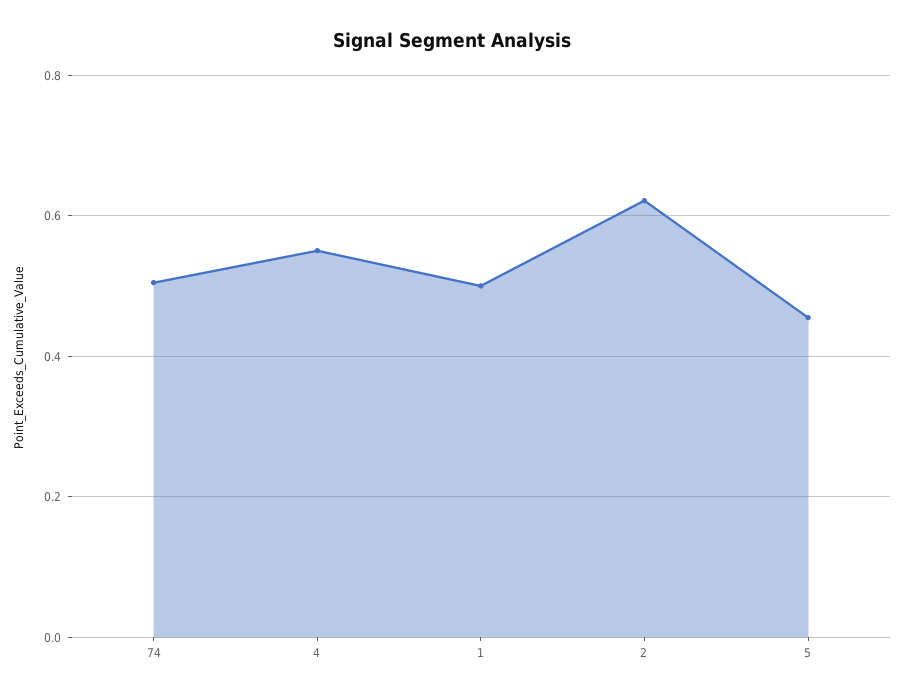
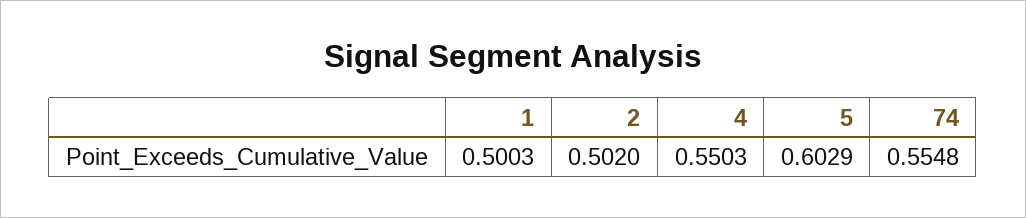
  {
-   "74": 0.5,
+   "74": 0.5548,
    "4": 0.5503,
    "1": 0.5003,
-   "2": 0.62,
+   "2": 0.502,
-   "5": 0.46
+   "5": 0.6029
  }

